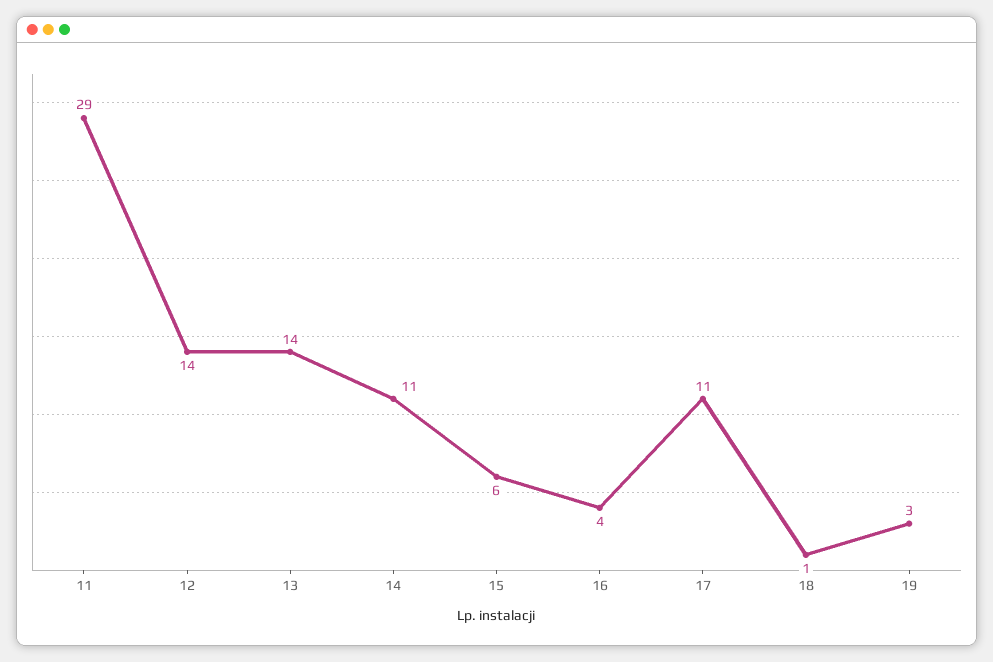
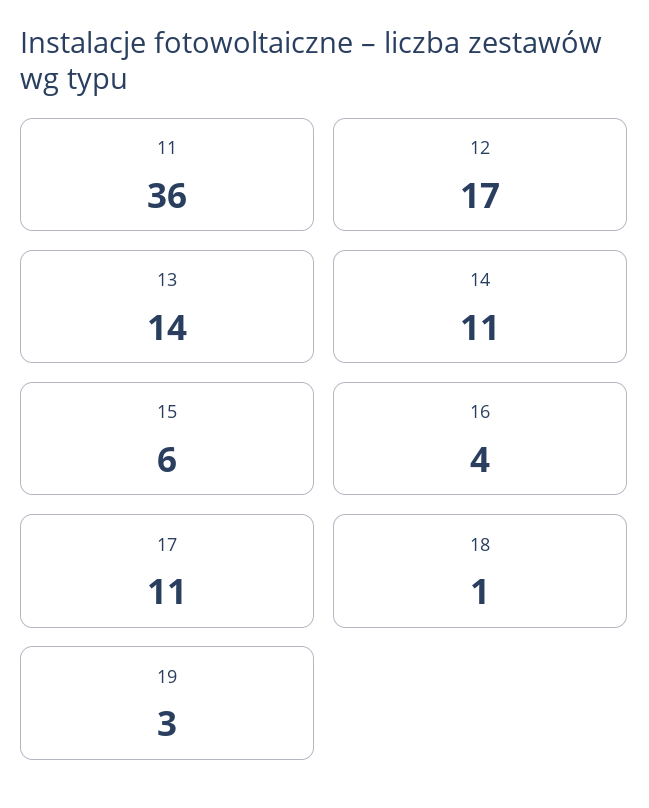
  {
-   "11": 29,
+   "11": 36,
-   "12": 14,
+   "12": 17,
    "13": 14,
    "14": 11,
    "15": 6,
    "16": 4,
    "17": 11,
    "18": 1,
    "19": 3
  }

